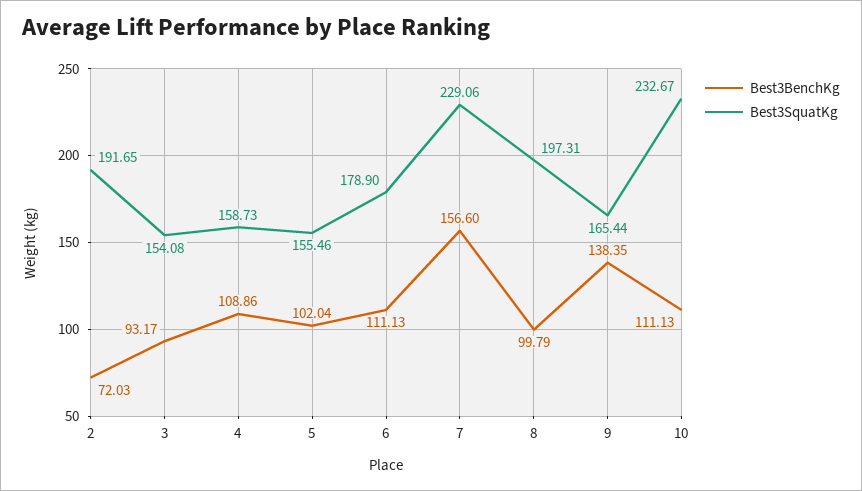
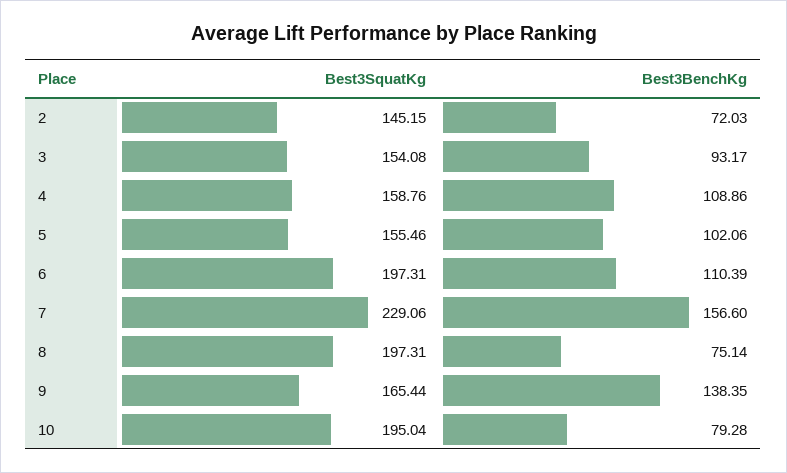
  {
    "Best3BenchKg": {
      "2": 72.03,
      "3": 93.17,
      "4": 108.86,
-     "5": 102.04,
+     "5": 102.06,
-     "6": 111.13,
+     "6": 110.39,
      "7": 156.6,
-     "8": 99.79,
+     "8": 75.14,
      "9": 138.35,
-     "10": 111.13
+     "10": 79.28
    },
    "Best3SquatKg": {
-     "2": 191.65,
+     "2": 145.15,
      "3": 154.08,
-     "4": 158.73,
+     "4": 158.76,
      "5": 155.46,
-     "6": 178.9,
+     "6": 197.31,
      "7": 229.06,
      "8": 197.31,
      "9": 165.44,
-     "10": 232.67
+     "10": 195.04
    }
  }

